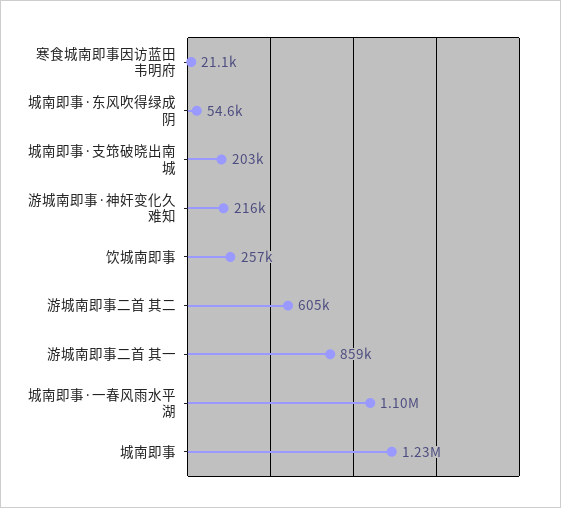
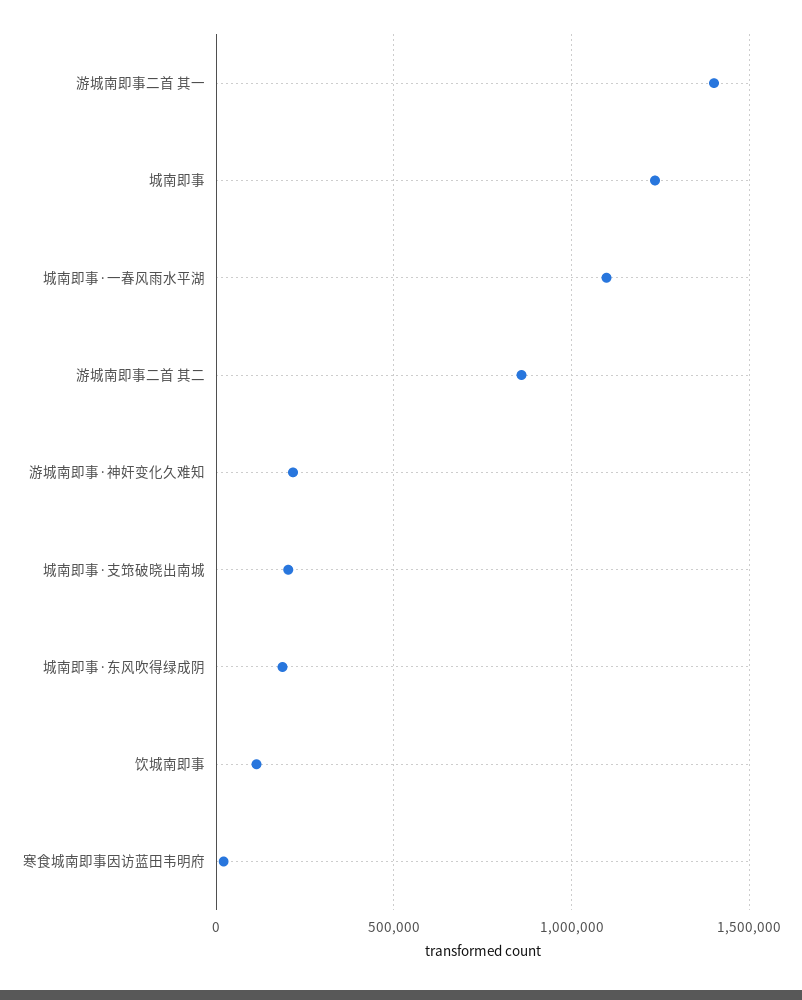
  {
    "寒食城南即事因访蓝田韦明府": 21100,
-   "城南即事·东风吹得绿成阴": 54600,
+   "城南即事·东风吹得绿成阴": 200000,
    "城南即事·支筇破晓出南城": 203000,
    "游城南即事·神奸变化久难知": 216000,
-   "饮城南即事": 257000,
+   "饮城南即事": 100000,
-   "游城南即事二首 其二": 605000,
+   "游城南即事二首 其二": 850000,
-   "游城南即事二首 其一": 859000,
+   "游城南即事二首 其一": 1400000,
    "城南即事·一春风雨水平湖": 1100000,
    "城南即事": 1230000
  }

